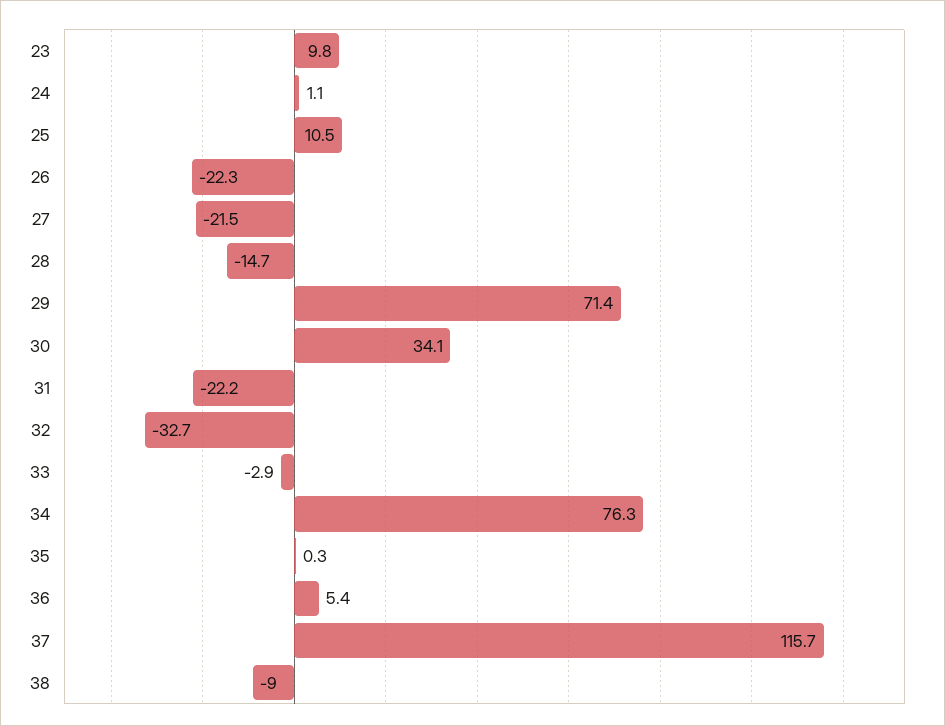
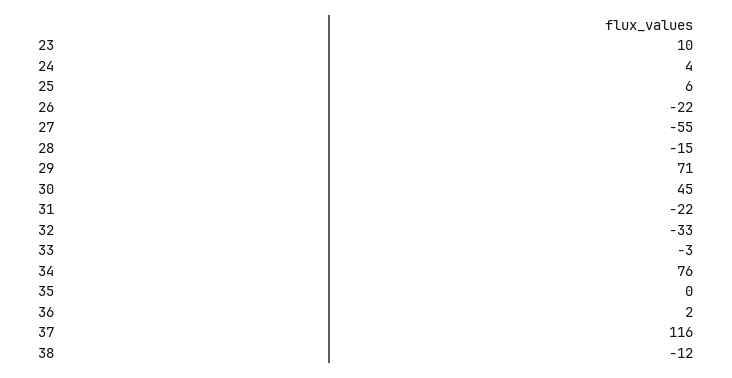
  {
    "23": 9.8,
-   "24": 1.1,
+   "24": 4,
-   "25": 10.5,
+   "25": 6,
    "26": -22.3,
-   "27": -21.5,
+   "27": -55,
    "28": -14.7,
    "29": 71.4,
-   "30": 34.1,
+   "30": 45,
    "31": -22.2,
    "32": -32.7,
    "33": -2.9,
    "34": 76.3,
    "35": 0.3,
-   "36": 5.4,
+   "36": 2,
    "37": 115.7,
-   "38": -9
+   "38": -12
  }

